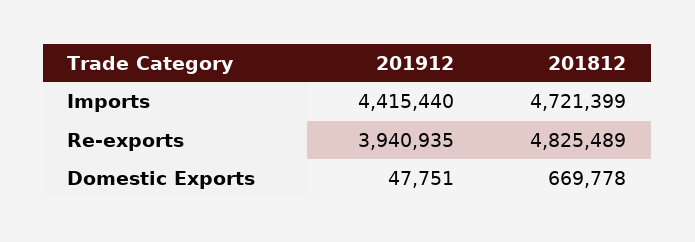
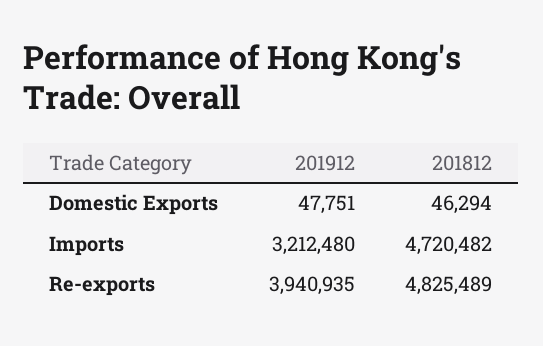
  {
    "201912": {
-     "Imports": 4415440,
+     "Imports": 3212480,
      "Re-exports": 3940935,
      "Domestic Exports": 47751
    },
    "201812": {
-     "Imports": 4721399,
+     "Imports": 4720482,
      "Re-exports": 4825489,
-     "Domestic Exports": 669778
+     "Domestic Exports": 46294
    }
  }

